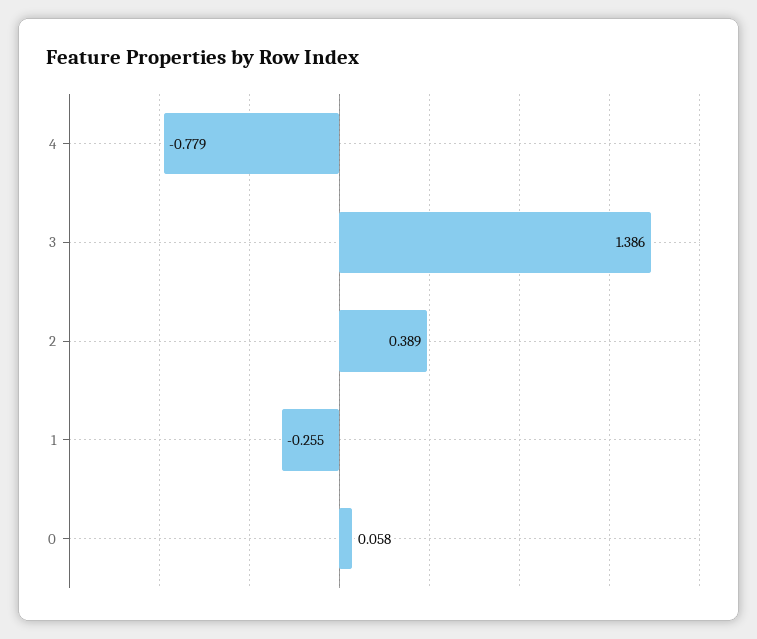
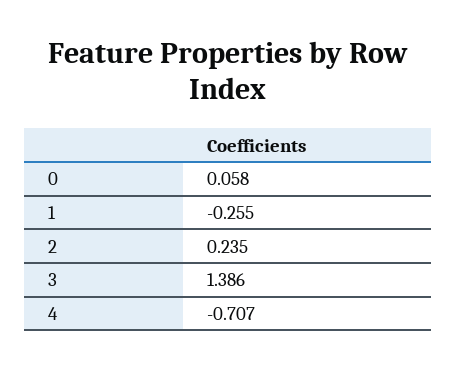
  {
-   "4": -0.779,
+   "4": -0.707,
    "3": 1.386,
-   "2": 0.389,
+   "2": 0.235,
    "1": -0.255,
    "0": 0.058
  }

